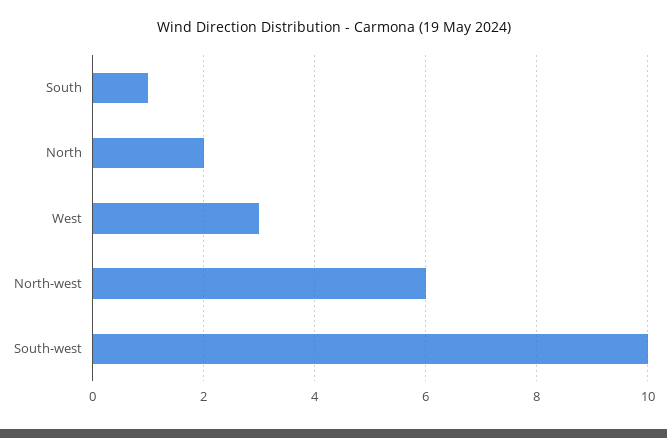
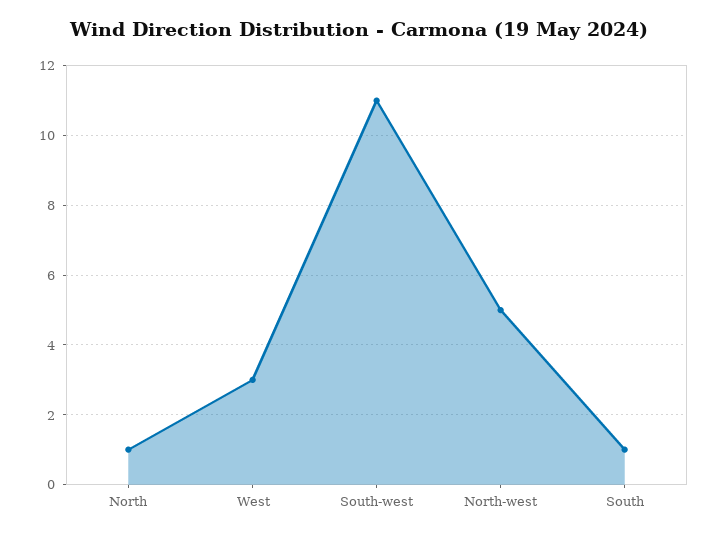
  {
    "South": 1,
-   "North": 2,
+   "North": 1,
    "West": 3,
-   "North-west": 6,
+   "North-west": 5,
-   "South-west": 10
+   "South-west": 11
  }

